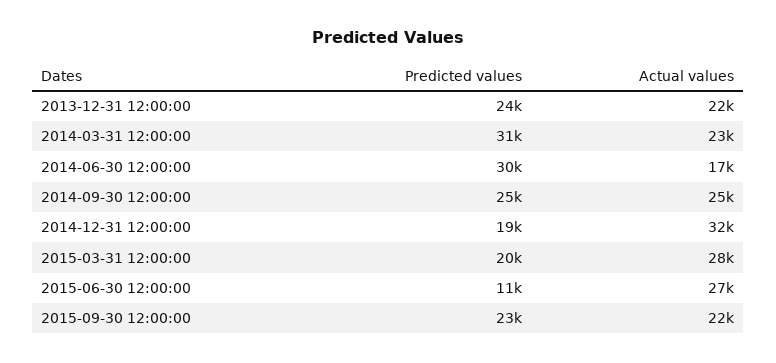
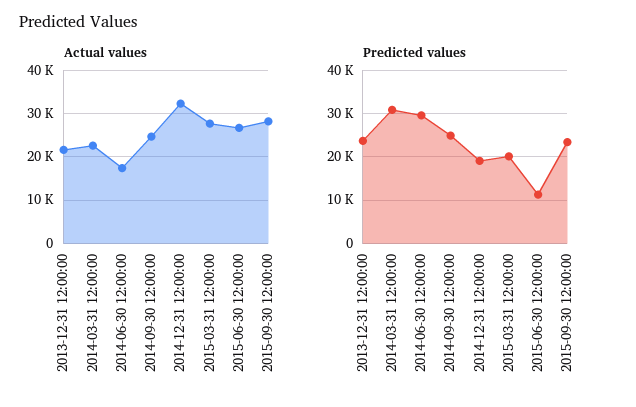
  {
    "Predicted values": {
      "2013-12-31 12:00:00": 24000,
      "2014-03-31 12:00:00": 31000,
      "2014-06-30 12:00:00": 30000,
      "2014-09-30 12:00:00": 25000,
      "2014-12-31 12:00:00": 19000,
      "2015-03-31 12:00:00": 20000,
      "2015-06-30 12:00:00": 11000,
      "2015-09-30 12:00:00": 23000
    },
    "Actual values": {
      "2013-12-31 12:00:00": 22000,
      "2014-03-31 12:00:00": 23000,
      "2014-06-30 12:00:00": 17000,
      "2014-09-30 12:00:00": 25000,
      "2014-12-31 12:00:00": 32000,
      "2015-03-31 12:00:00": 28000,
      "2015-06-30 12:00:00": 27000,
-     "2015-09-30 12:00:00": 22000
+     "2015-09-30 12:00:00": 28000
    }
  }

